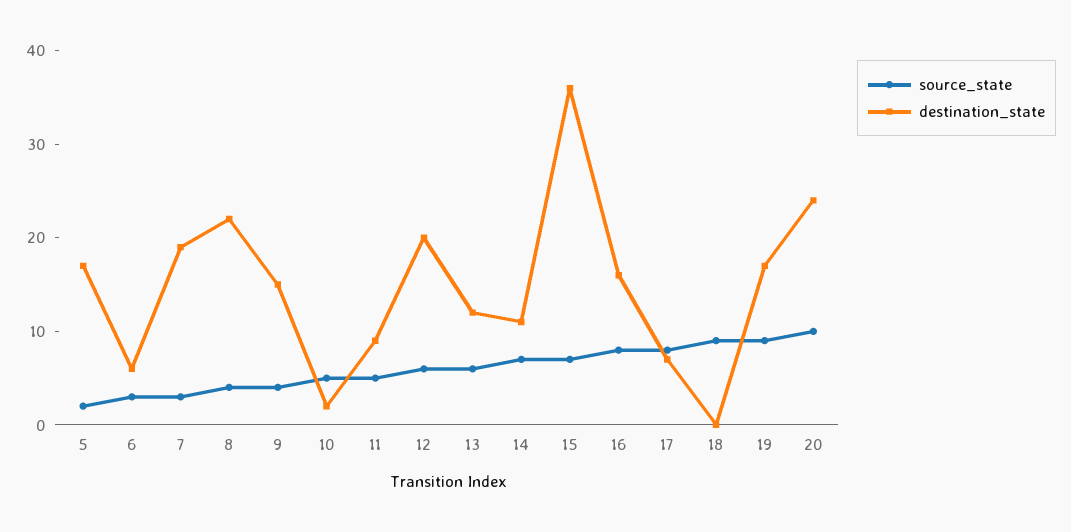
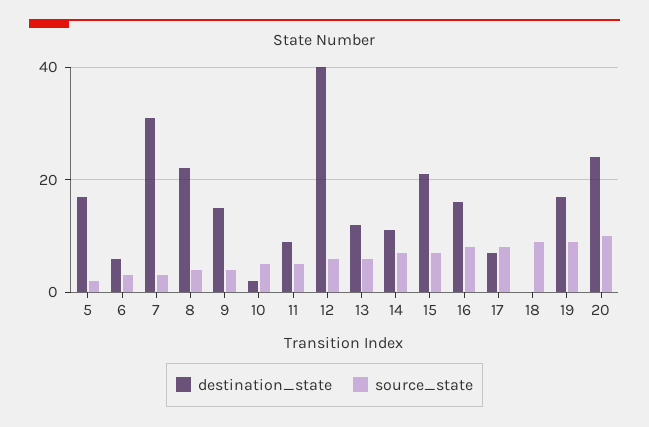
  {
    "source_state": {
      "5": 2,
      "6": 3,
      "7": 3,
      "8": 4,
      "9": 4,
      "10": 5,
      "11": 5,
      "12": 6,
      "13": 6,
      "14": 7,
      "15": 7,
      "16": 8,
      "17": 8,
      "18": 9,
      "19": 9,
      "20": 10
    },
    "destination_state": {
      "5": 17,
      "6": 6,
-     "7": 19,
+     "7": 30,
      "8": 22,
      "9": 15,
      "10": 2,
      "11": 9,
-     "12": 20,
+     "12": 40,
      "13": 12,
      "14": 11,
-     "15": 36,
+     "15": 20,
      "16": 16,
      "17": 7,
      "18": 0,
      "19": 17,
      "20": 24
    }
  }

